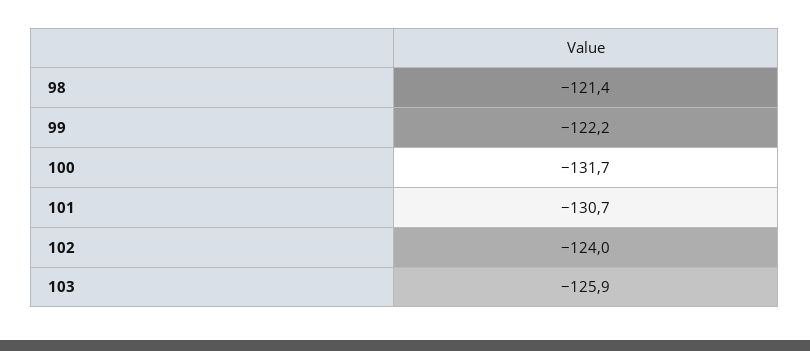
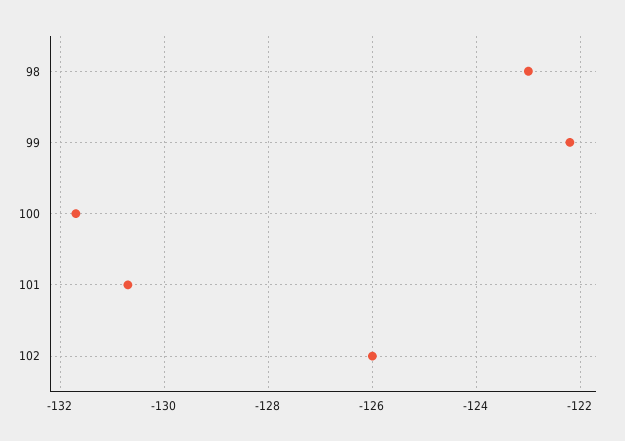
  {
-   "98": -121.4,
+   "98": -123,
    "99": -122.2,
    "100": -131.7,
    "101": -130.7,
-   "102": -124,
+   "102": -126
-   "103": -125.9
  }

